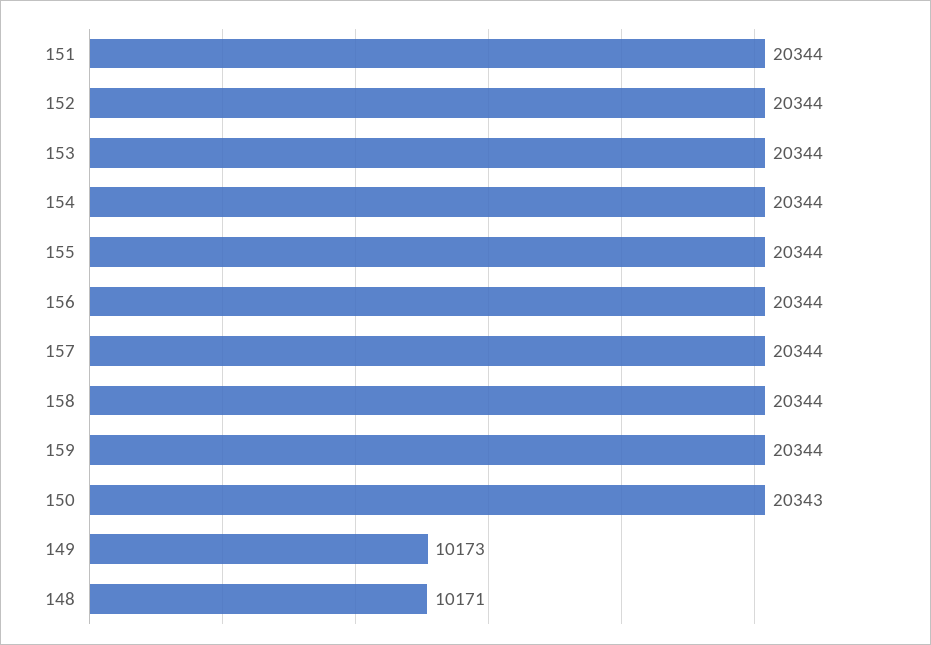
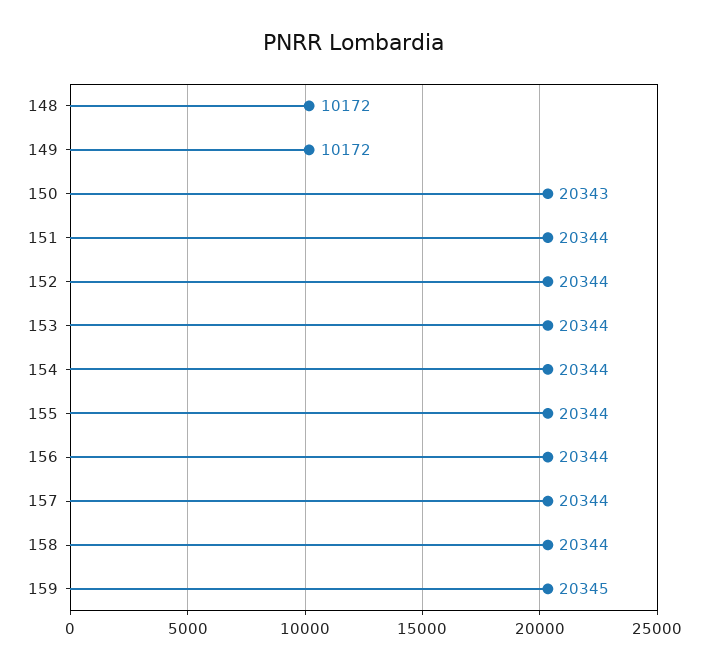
  {
    "151": 20344,
    "152": 20344,
    "153": 20344,
    "154": 20344,
    "155": 20344,
    "156": 20344,
    "157": 20344,
    "158": 20344,
-   "159": 20344,
+   "159": 20345,
    "150": 20343,
-   "149": 10173,
+   "149": 10172,
-   "148": 10171
+   "148": 10172
  }

